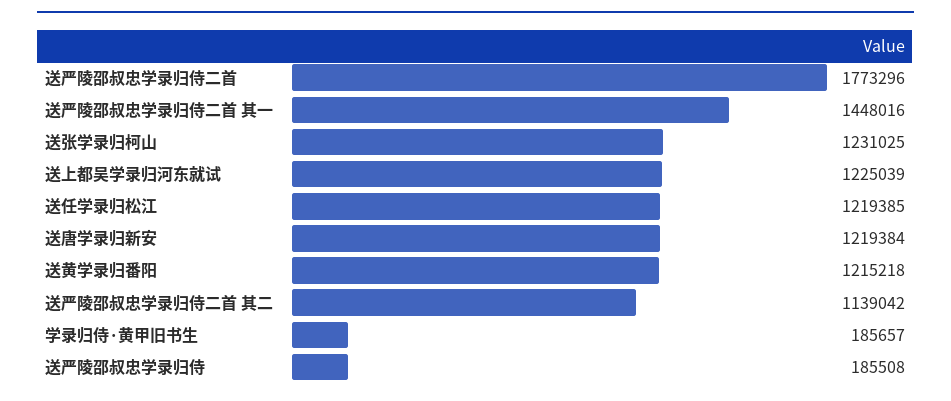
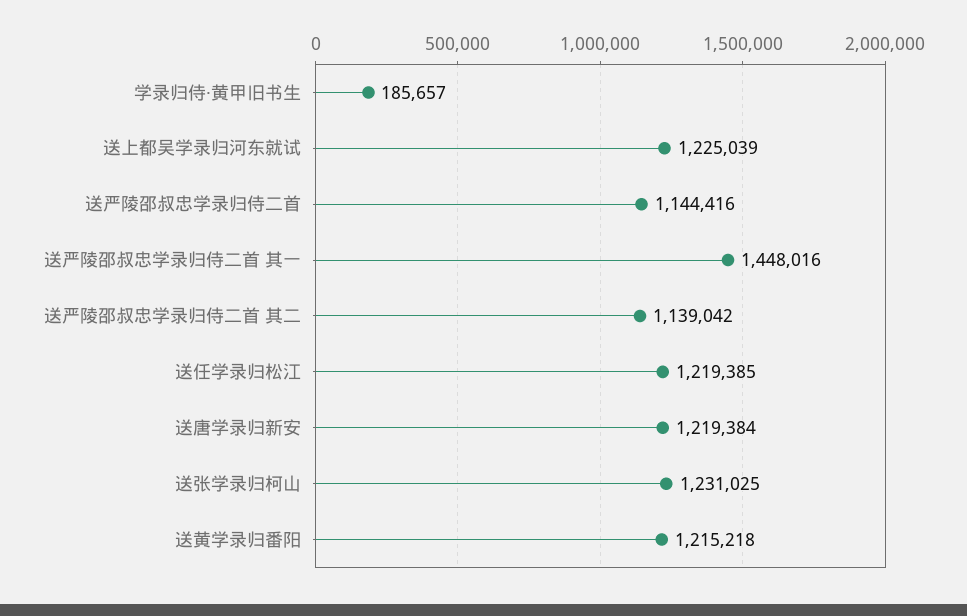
  {
-   "送严陵邵叔忠学录归侍二首": 1773296,
+   "送严陵邵叔忠学录归侍二首": 1144416,
    "送严陵邵叔忠学录归侍二首 其一": 1448016,
    "送张学录归柯山": 1231025,
    "送上都吴学录归河东就试": 1225039,
    "送任学录归松江": 1219385,
    "送唐学录归新安": 1219384,
    "送黄学录归番阳": 1215218,
    "送严陵邵叔忠学录归侍二首 其二": 1139042,
-   "学录归侍·黄甲旧书生": 185657,
+   "学录归侍·黄甲旧书生": 185657
-   "送严陵邵叔忠学录归侍": 185508
  }

